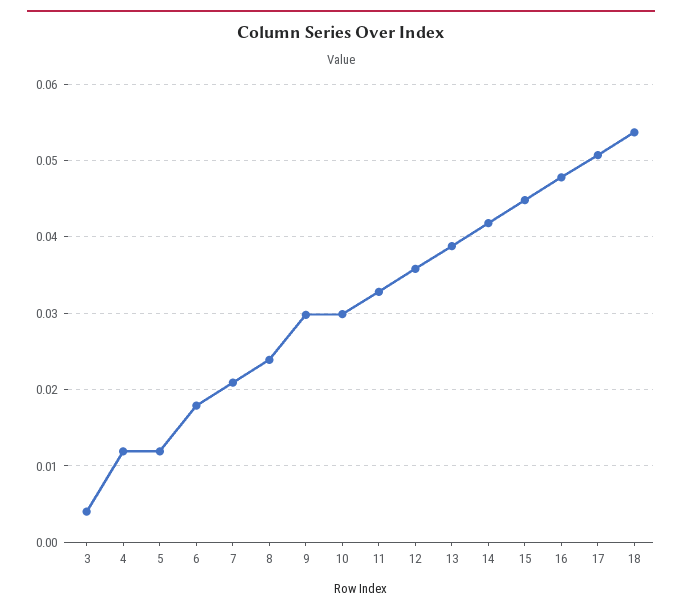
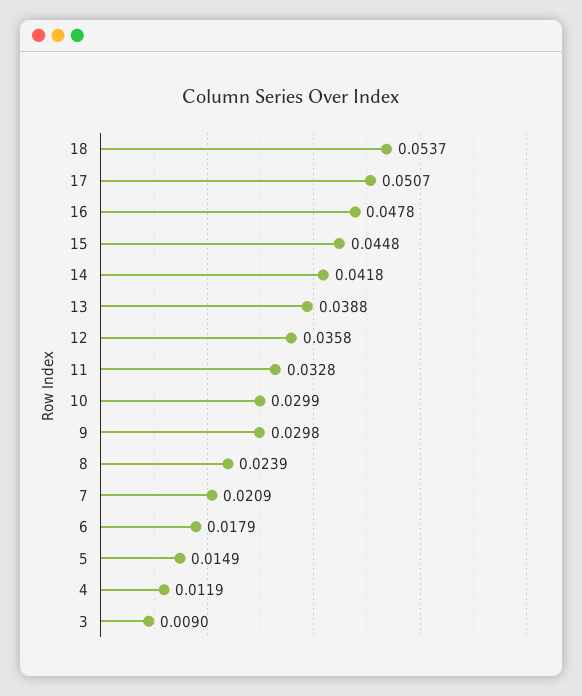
  {
-   "3": 0.004,
+   "3": 0.009,
    "4": 0.0119,
-   "5": 0.012,
+   "5": 0.0149,
    "6": 0.0179,
    "7": 0.0209,
    "8": 0.0239,
    "9": 0.0298,
    "10": 0.0299,
    "11": 0.0328,
    "12": 0.0358,
    "13": 0.0388,
    "14": 0.0418,
    "15": 0.0448,
    "16": 0.0478,
    "17": 0.0507,
    "18": 0.0537
  }

